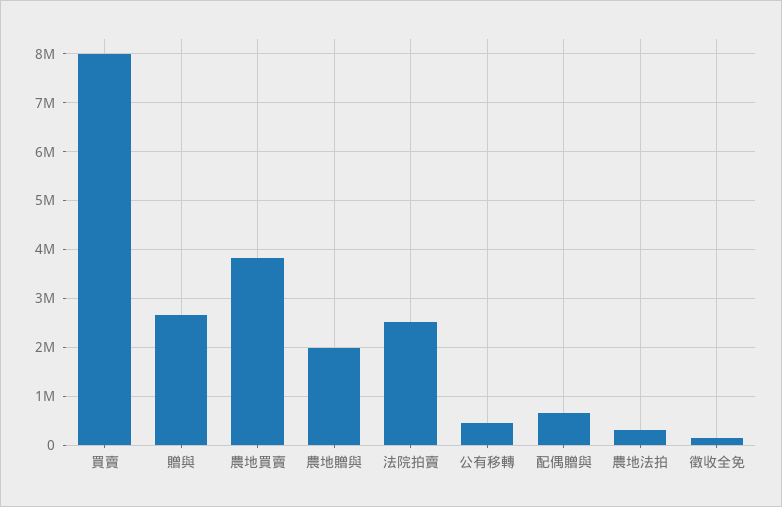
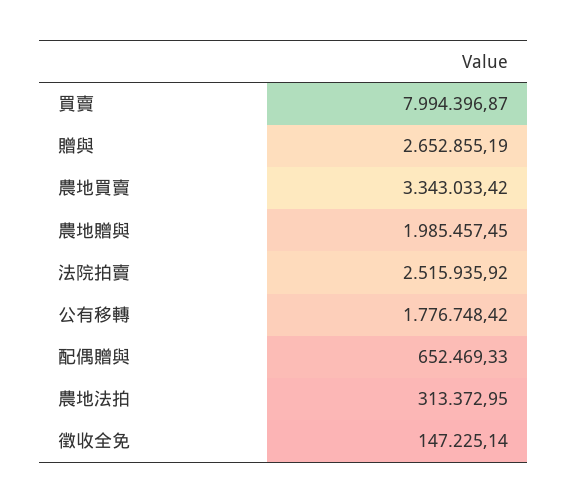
  {
    "買賣": 7994396.87,
    "贈與": 2652855.19,
-   "農地買賣": 3800000,
+   "農地買賣": 3343033.42,
    "農地贈與": 1985457.45,
    "法院拍賣": 2515935.92,
-   "公有移轉": 400000,
+   "公有移轉": 1776748.42,
    "配偶贈與": 652469.33,
    "農地法拍": 313372.95,
    "徵收全免": 147225.14
  }

